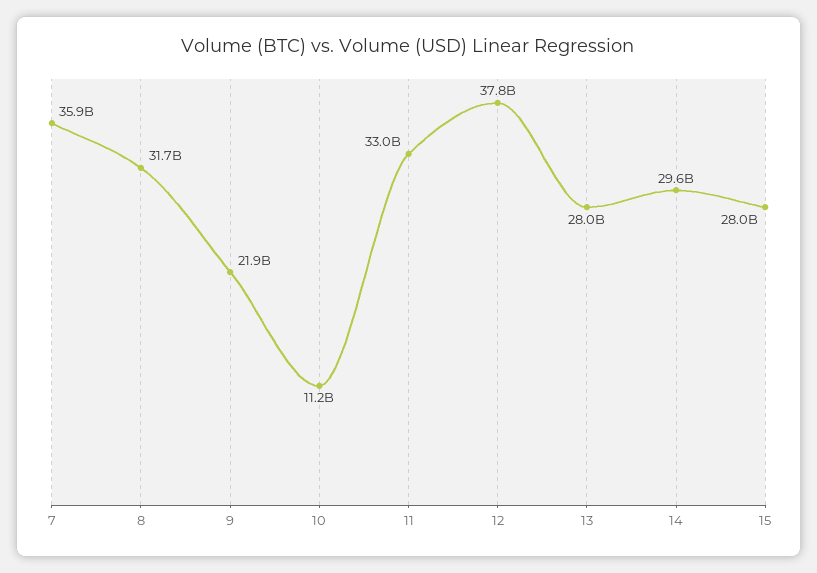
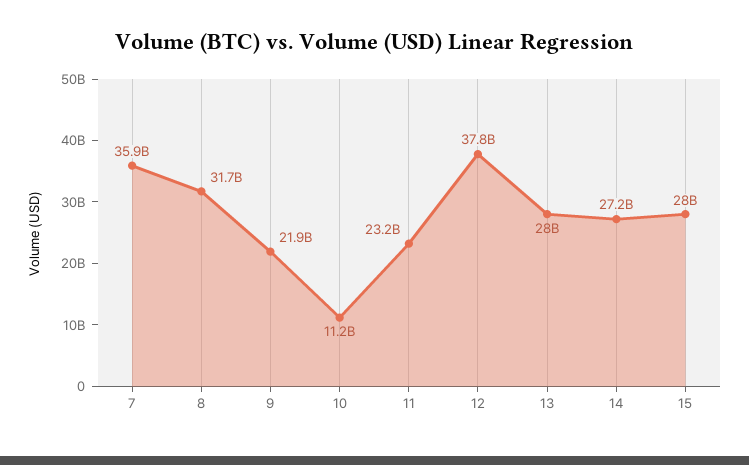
  {
    "7": 35900000000,
    "8": 31700000000,
    "9": 21900000000,
    "10": 11200000000,
-   "11": 33000000000,
+   "11": 23200000000,
    "12": 37800000000,
    "13": 28000000000,
-   "14": 29600000000,
+   "14": 27200000000,
    "15": 28000000000
  }

